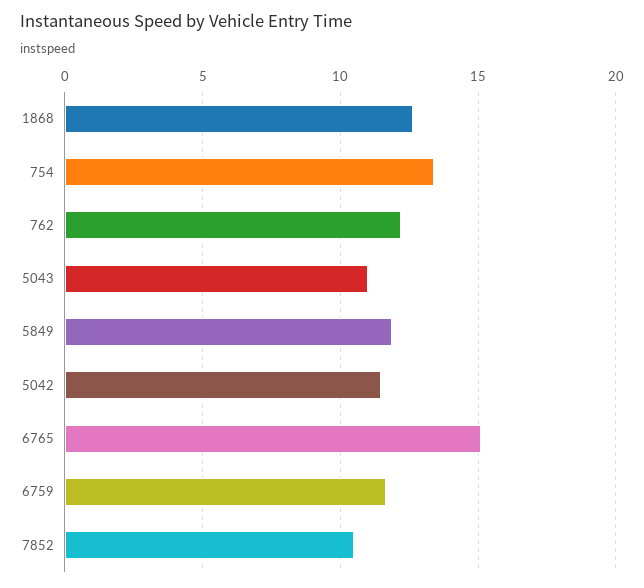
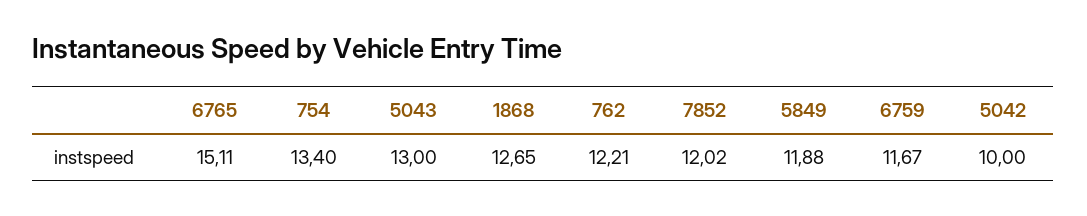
  {
    "1868": 12.65,
    "754": 13.4,
    "762": 12.21,
-   "5043": 11,
+   "5043": 13,
    "5849": 11.88,
-   "5042": 11.5,
+   "5042": 10,
    "6765": 15.11,
    "6759": 11.67,
-   "7852": 10.5
+   "7852": 12.02
  }

